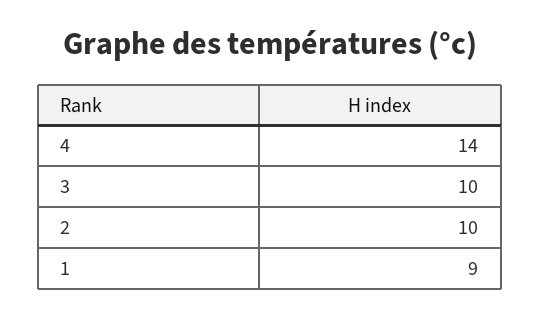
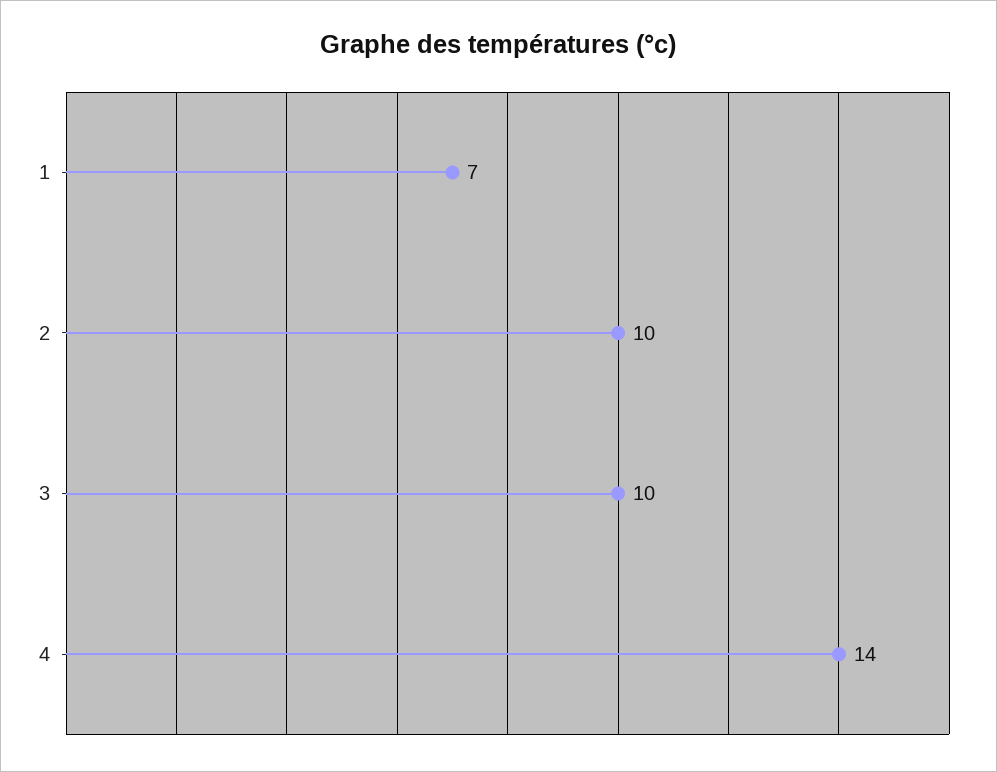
  {
    "4": 14,
    "3": 10,
    "2": 10,
-   "1": 9
+   "1": 7
  }

